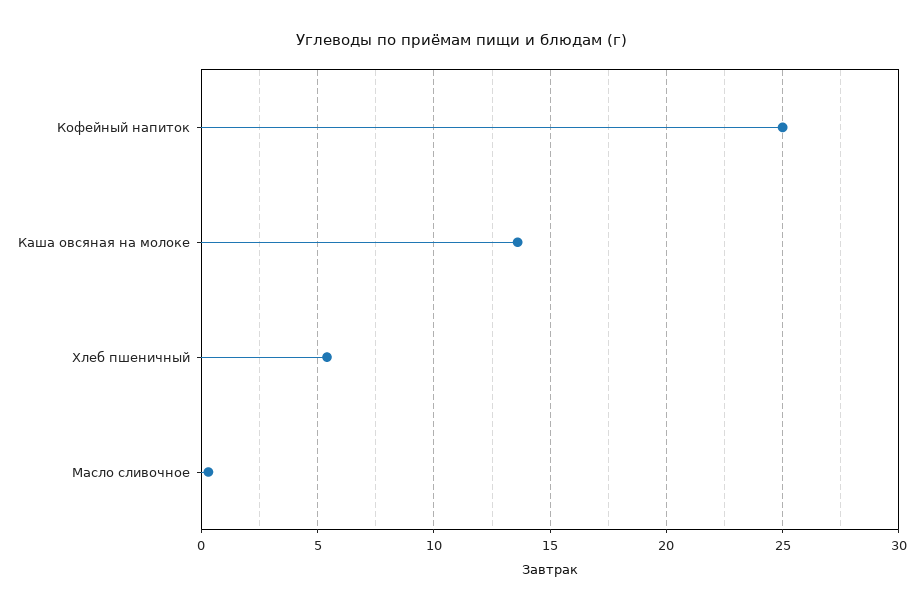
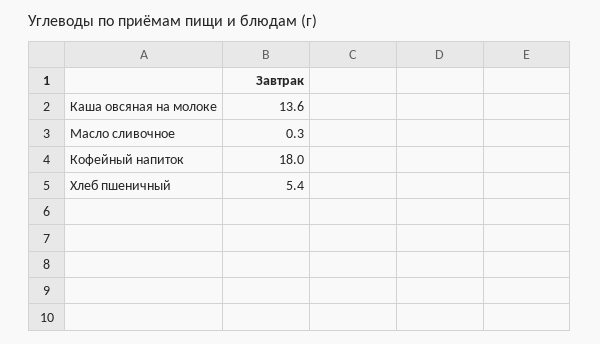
  {
-   "Кофейный напиток": 25,
+   "Кофейный напиток": 18,
    "Каша овсяная на молоке": 13.6,
    "Хлеб пшеничный": 5.4,
    "Масло сливочное": 0.3
  }

